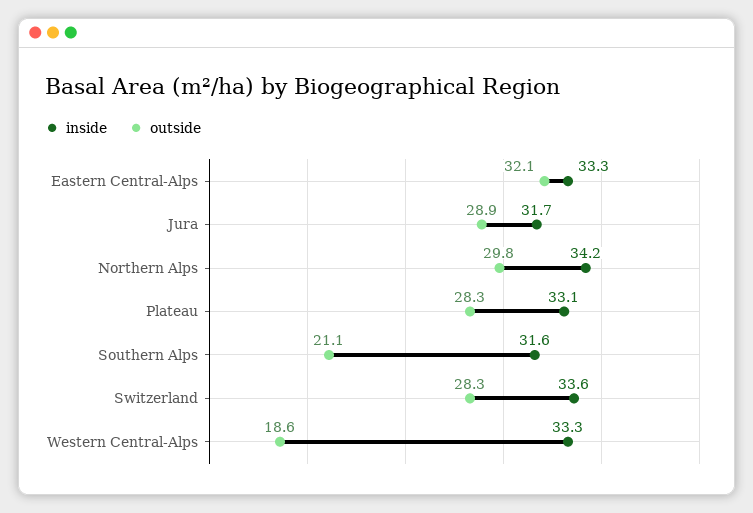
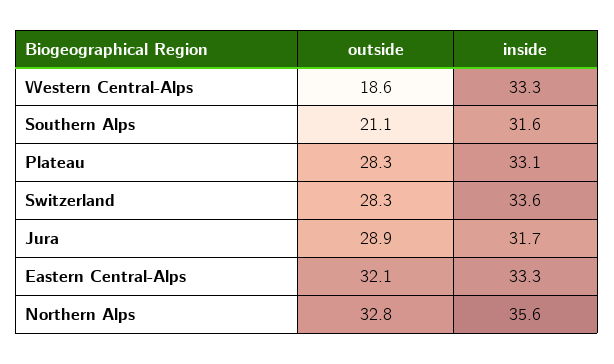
  {
    "inside": {
      "Eastern Central-Alps": 33.3,
      "Jura": 31.7,
-     "Northern Alps": 34.2,
+     "Northern Alps": 35.6,
      "Plateau": 33.1,
      "Southern Alps": 31.6,
      "Switzerland": 33.6,
      "Western Central-Alps": 33.3
    },
    "outside": {
      "Eastern Central-Alps": 32.1,
      "Jura": 28.9,
-     "Northern Alps": 29.8,
+     "Northern Alps": 32.8,
      "Plateau": 28.3,
      "Southern Alps": 21.1,
      "Switzerland": 28.3,
      "Western Central-Alps": 18.6
    }
  }

